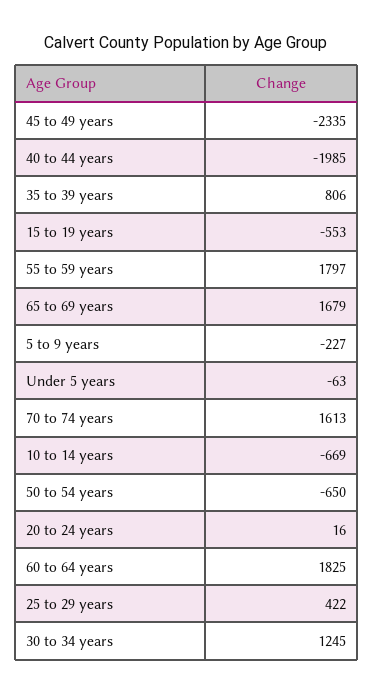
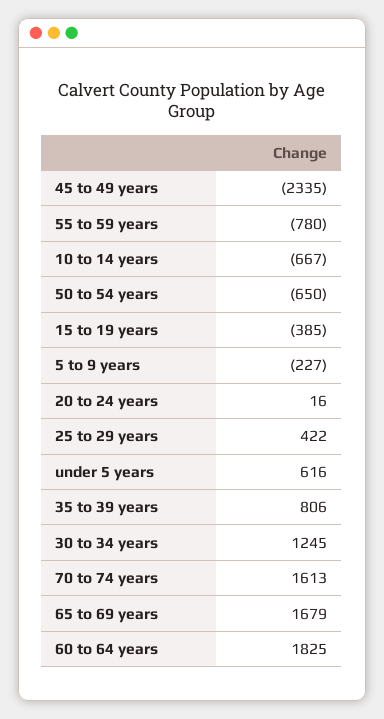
  {
    "45 to 49 years": -2335,
-   "40 to 44 years": -1985,
    "35 to 39 years": 806,
-   "15 to 19 years": -553,
+   "15 to 19 years": -385,
-   "55 to 59 years": 1797,
+   "55 to 59 years": -780,
    "65 to 69 years": 1679,
    "5 to 9 years": -227,
-   "Under 5 years": -63,
+   "Under 5 years": 616,
    "70 to 74 years": 1613,
-   "10 to 14 years": -669,
+   "10 to 14 years": -667,
    "50 to 54 years": -650,
    "20 to 24 years": 16,
    "60 to 64 years": 1825,
    "25 to 29 years": 422,
    "30 to 34 years": 1245
  }

